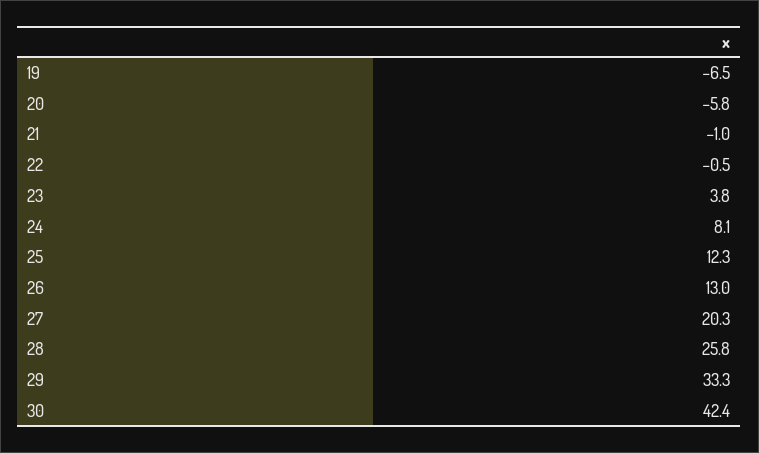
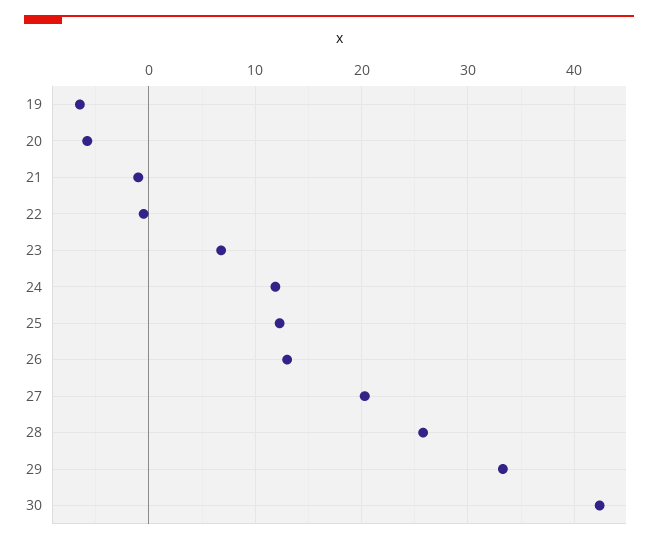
  {
    "19": -6.5,
    "20": -5.8,
    "21": -1,
    "22": -0.5,
-   "23": 3.8,
+   "23": 7,
-   "24": 8.1,
+   "24": 12,
    "25": 12.3,
    "26": 13,
    "27": 20.3,
    "28": 25.8,
    "29": 33.3,
    "30": 42.4
  }

